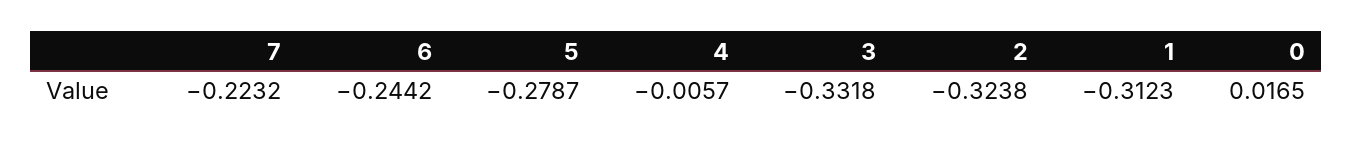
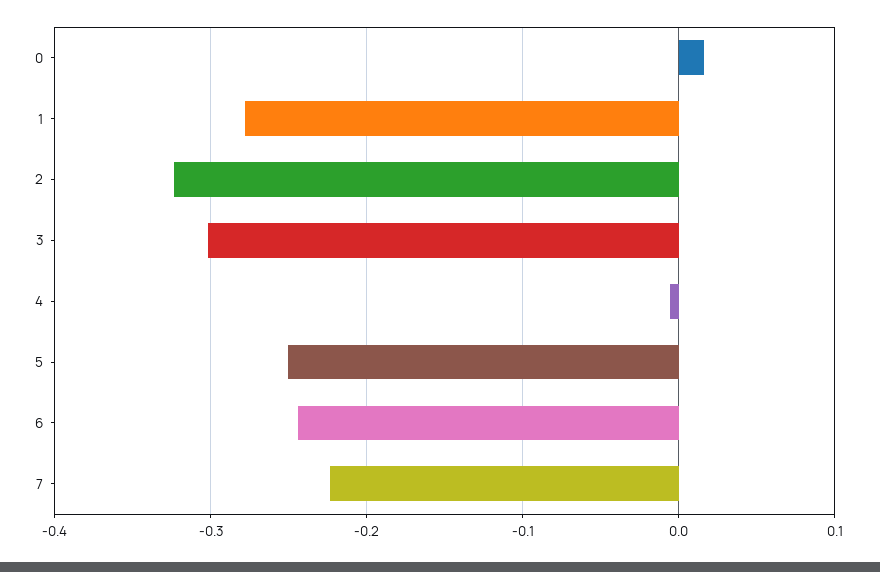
  {
    "7": -0.2232,
    "6": -0.2442,
-   "5": -0.2787,
+   "5": -0.25,
    "4": -0.0057,
-   "3": -0.3318,
+   "3": -0.3,
    "2": -0.3238,
-   "1": -0.3123,
+   "1": -0.28,
    "0": 0.0165
  }

